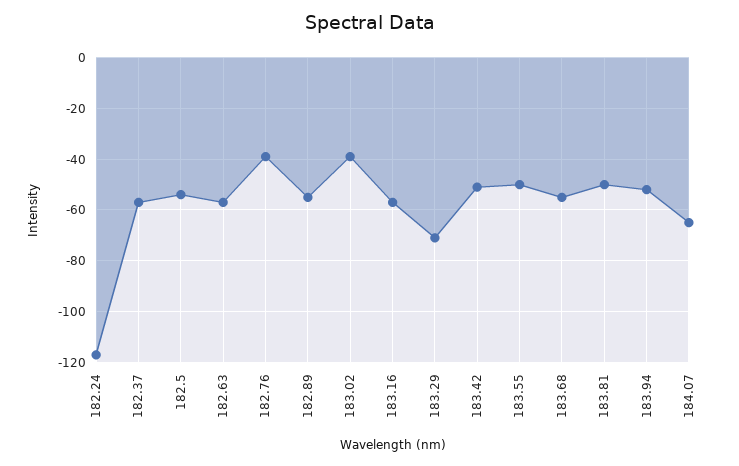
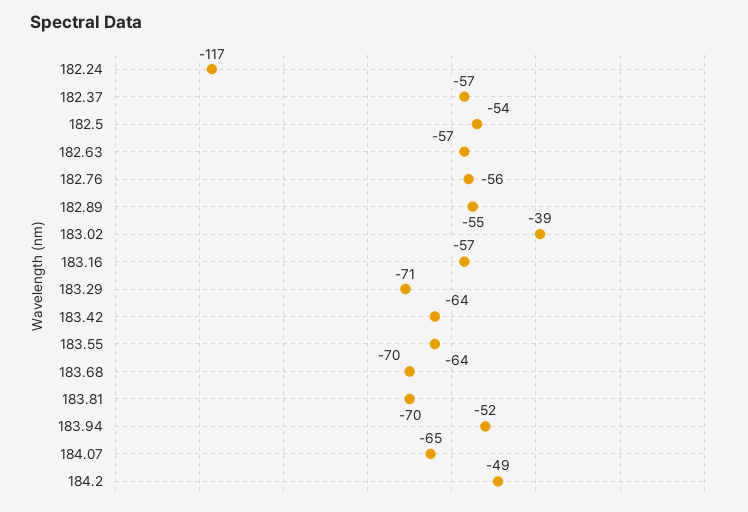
  {
    "182.24": -117,
    "182.37": -57,
    "182.5": -54,
    "182.63": -57,
-   "182.76": -40,
+   "182.76": -56,
    "182.89": -55,
    "183.02": -39,
    "183.16": -57,
    "183.29": -71,
-   "183.42": -50,
+   "183.42": -64,
-   "183.55": -50,
+   "183.55": -64,
-   "183.68": -55,
+   "183.68": -70,
-   "183.81": -50,
+   "183.81": -70,
    "183.94": -52,
-   "184.07": -65
+   "184.07": -65,
+   "184.2": -49
  }

